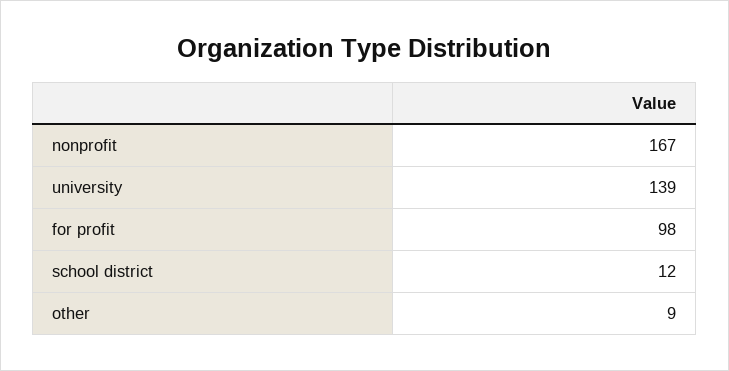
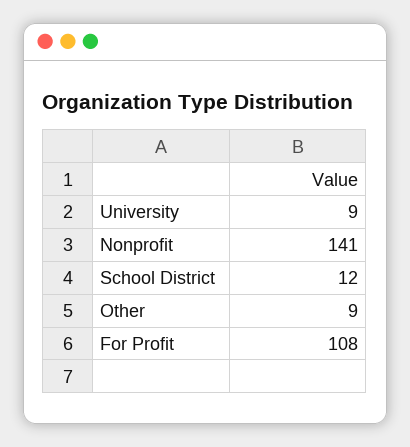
  {
-   "nonprofit": 167,
+   "nonprofit": 141,
-   "university": 139,
+   "university": 9,
-   "for profit": 98,
+   "for profit": 108,
    "school district": 12,
    "other": 9
  }

